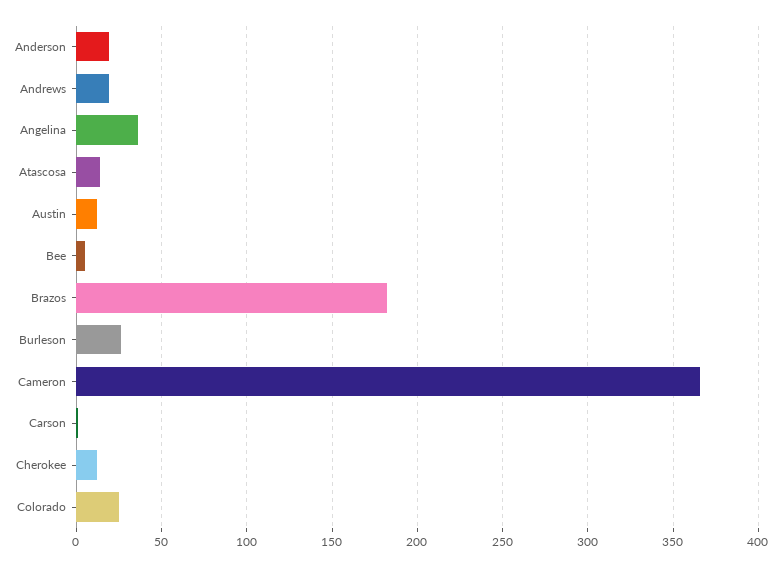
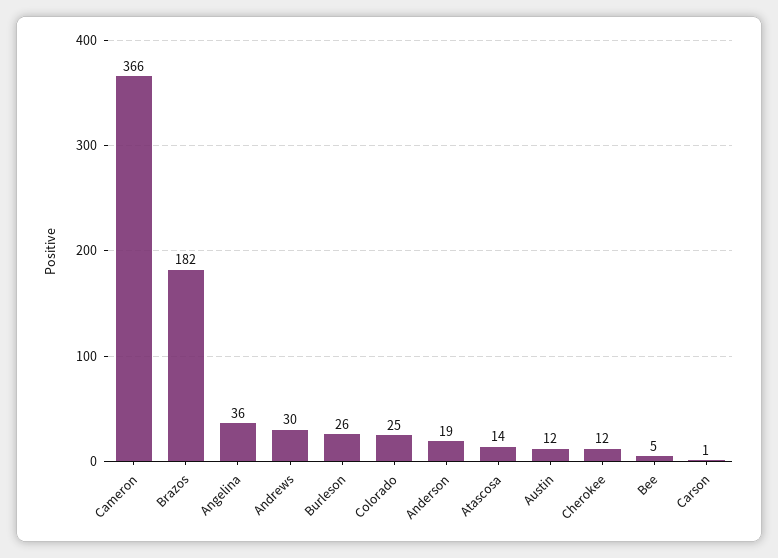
  {
    "Anderson": 19,
-   "Andrews": 20,
+   "Andrews": 30,
    "Angelina": 36,
    "Atascosa": 14,
    "Austin": 12,
    "Bee": 5,
    "Brazos": 182,
    "Burleson": 26,
    "Cameron": 366,
    "Carson": 1,
    "Cherokee": 12,
    "Colorado": 25
  }

